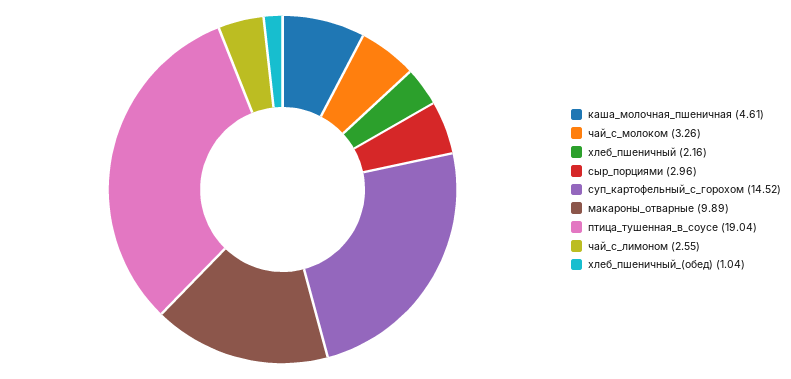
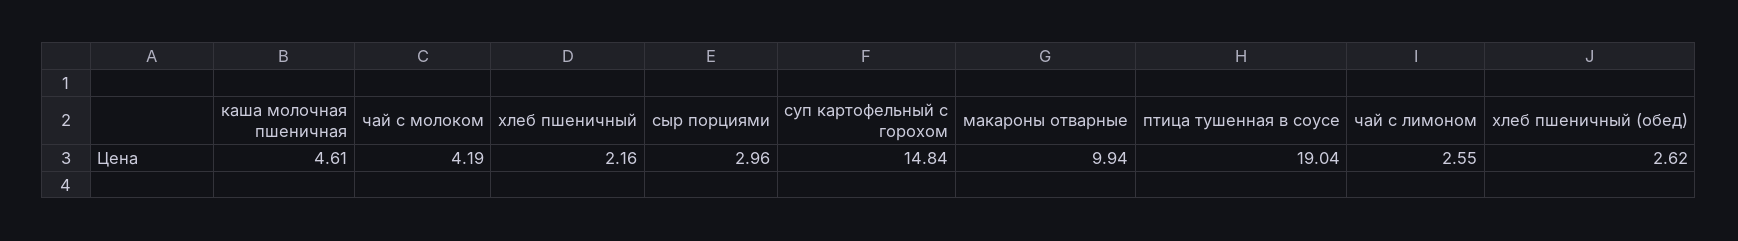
  {
    "каша_молочная_пшеничная": 4.61,
-   "чай_с_молоком": 3.26,
+   "чай_с_молоком": 4.19,
    "хлеб_пшеничный": 2.16,
    "сыр_порциями": 2.96,
-   "суп_картофельный_с_горохом": 14.52,
+   "суп_картофельный_с_горохом": 14.84,
-   "макароны_отварные": 9.89,
+   "макароны_отварные": 9.94,
    "птица_тушенная_в_соусе": 19.04,
    "чай_с_лимоном": 2.55,
-   "хлеб_пшеничный_(обед)": 1.04
+   "хлеб_пшеничный_(обед)": 2.62
  }

